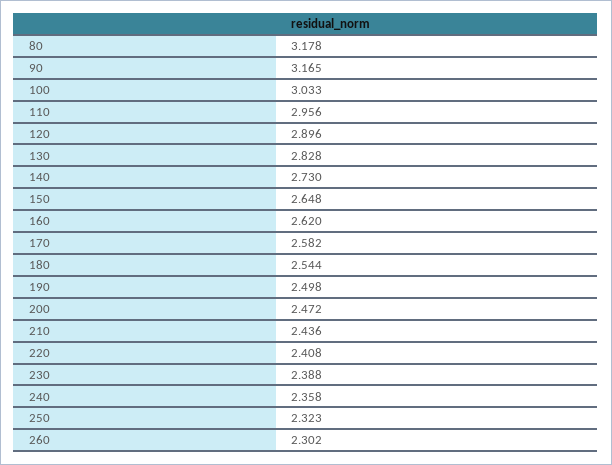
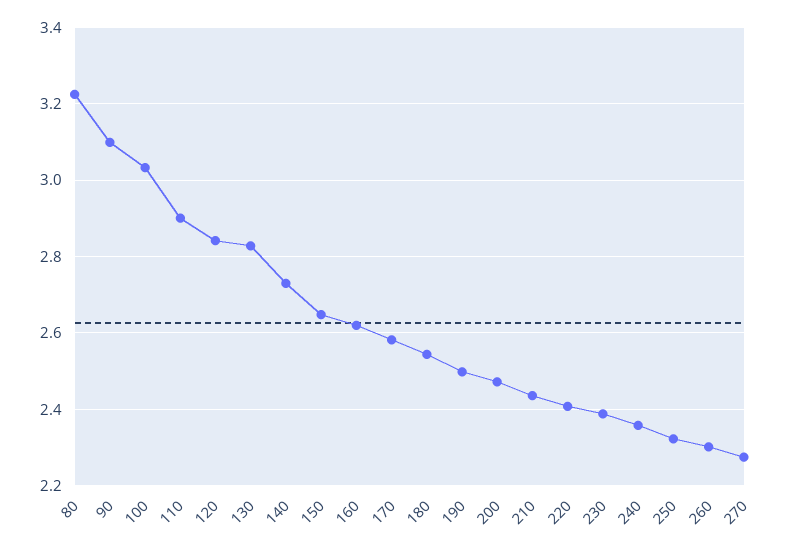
  {
-   "80": 3.178,
+   "80": 3.22,
-   "90": 3.165,
+   "90": 3.1,
    "100": 3.033,
-   "110": 2.956,
+   "110": 2.9,
-   "120": 2.896,
+   "120": 2.84,
    "130": 2.828,
    "140": 2.73,
    "150": 2.648,
    "160": 2.62,
    "170": 2.582,
    "180": 2.544,
    "190": 2.498,
    "200": 2.472,
    "210": 2.436,
    "220": 2.408,
    "230": 2.388,
    "240": 2.358,
    "250": 2.323,
-   "260": 2.302
+   "260": 2.302,
+   "270": 2.28
  }

